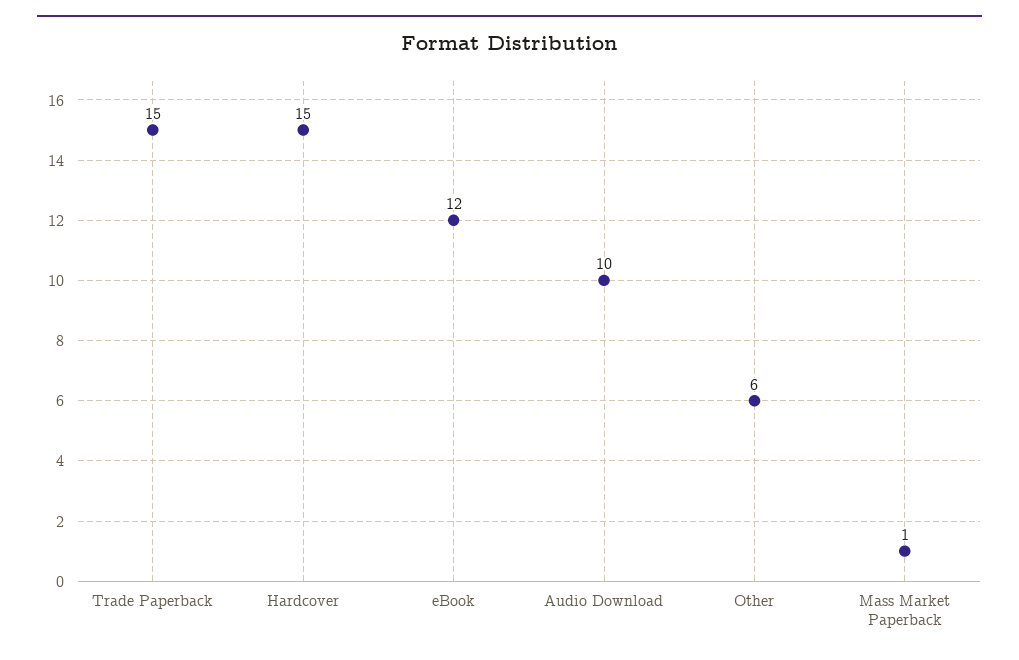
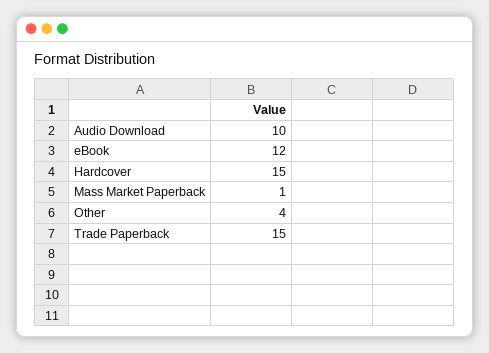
  {
    "Trade Paperback": 15,
    "Hardcover": 15,
    "eBook": 12,
    "Audio Download": 10,
-   "Other": 6,
+   "Other": 4,
    "Mass Market Paperback": 1
  }

